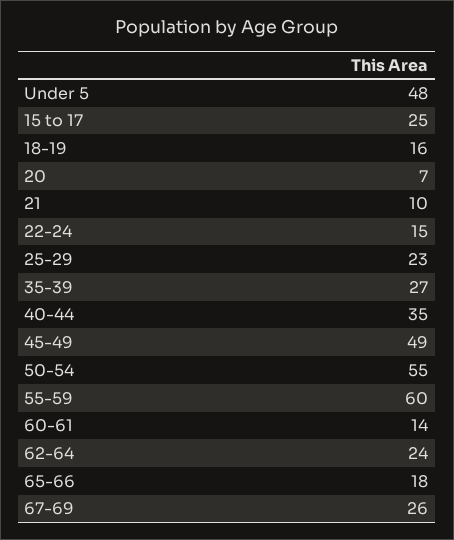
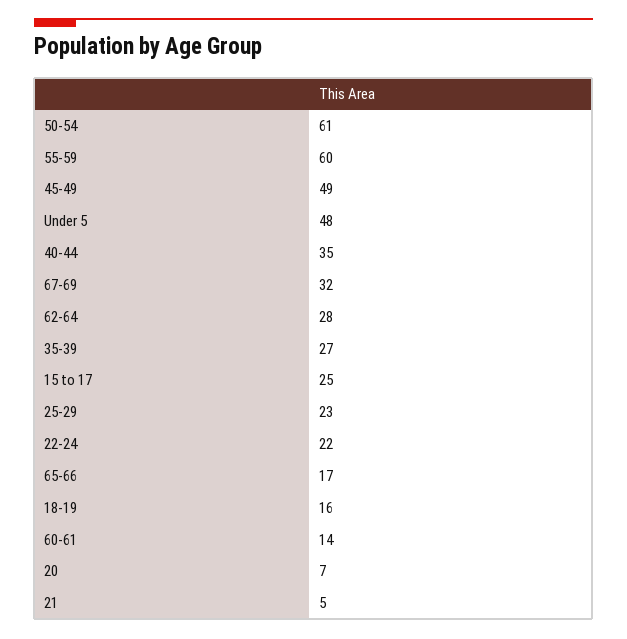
  {
    "Under 5": 48,
    "15 to 17": 25,
    "18-19": 16,
    "20": 7,
-   "21": 10,
+   "21": 5,
-   "22-24": 15,
+   "22-24": 22,
    "25-29": 23,
    "35-39": 27,
    "40-44": 35,
    "45-49": 49,
-   "50-54": 55,
+   "50-54": 61,
    "55-59": 60,
    "60-61": 14,
-   "62-64": 24,
+   "62-64": 28,
-   "65-66": 18,
+   "65-66": 17,
-   "67-69": 26
+   "67-69": 32
  }

